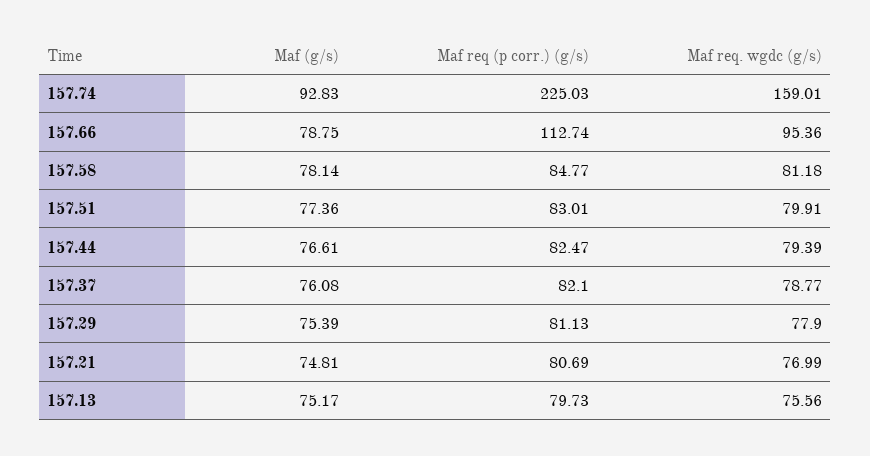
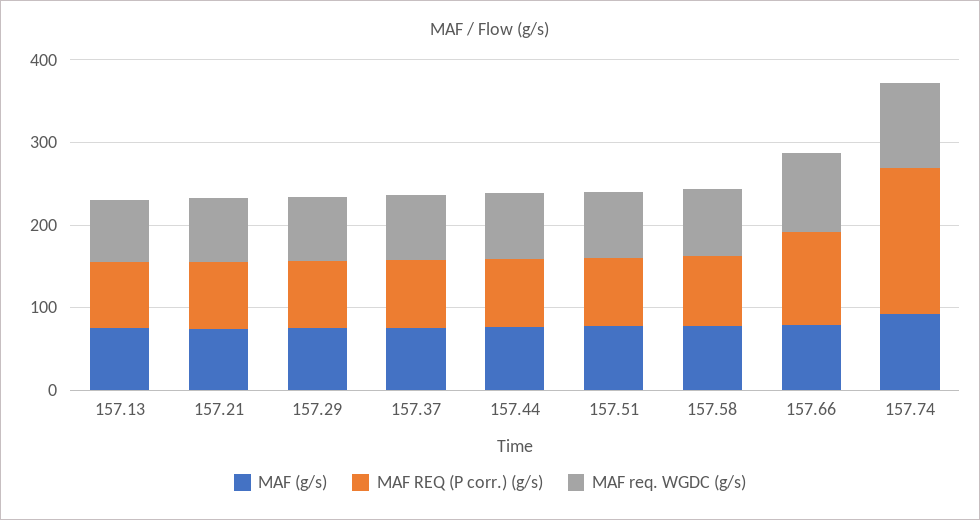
  {
    "Maf (g/s)": {
      "157.74": 92.83,
      "157.66": 78.75,
      "157.58": 78.14,
      "157.51": 77.36,
      "157.44": 76.61,
      "157.37": 76.08,
      "157.29": 75.39,
      "157.21": 74.81,
      "157.13": 75.17
    },
    "Maf req (p corr.) (g/s)": {
-     "157.74": 225.03,
+     "157.74": 180,
      "157.66": 112.74,
      "157.58": 84.77,
      "157.51": 83.01,
      "157.44": 82.47,
      "157.37": 82.1,
      "157.29": 81.13,
      "157.21": 80.69,
      "157.13": 79.73
    },
    "Maf req. wgdc (g/s)": {
-     "157.74": 159.01,
+     "157.74": 100,
      "157.66": 95.36,
      "157.58": 81.18,
      "157.51": 79.91,
      "157.44": 79.39,
      "157.37": 78.77,
      "157.29": 77.9,
      "157.21": 76.99,
      "157.13": 75.56
    }
  }

